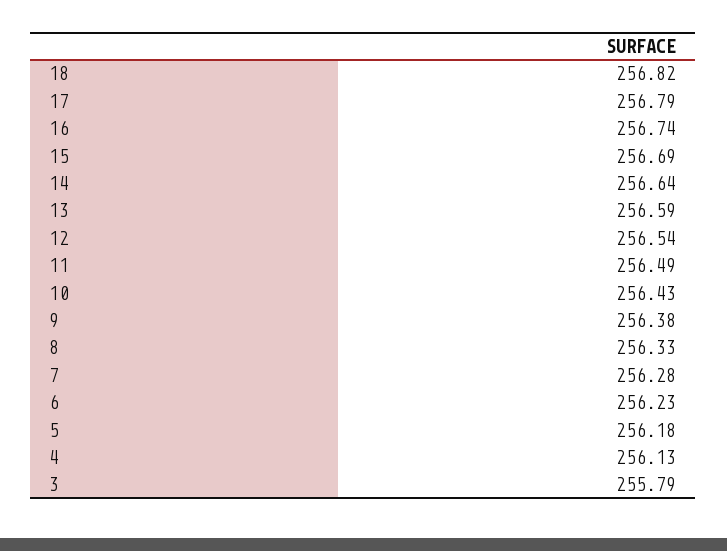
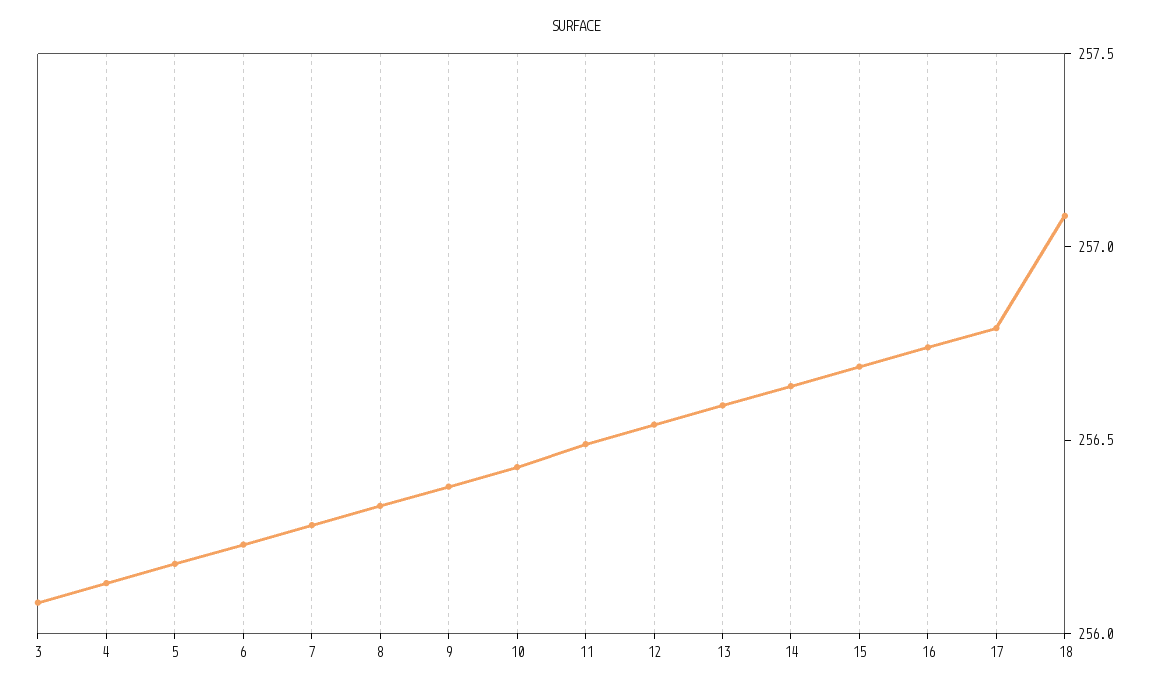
  {
-   "18": 256.82,
+   "18": 257.1,
    "17": 256.79,
    "16": 256.74,
    "15": 256.69,
    "14": 256.64,
    "13": 256.59,
    "12": 256.54,
    "11": 256.49,
    "10": 256.43,
    "9": 256.38,
    "8": 256.33,
    "7": 256.28,
    "6": 256.23,
    "5": 256.18,
    "4": 256.13,
-   "3": 255.79
+   "3": 256.1
  }

